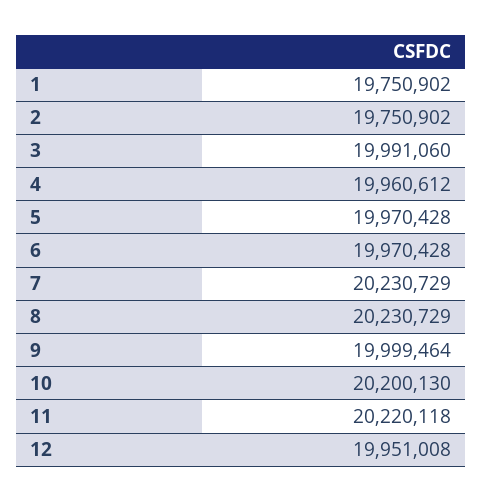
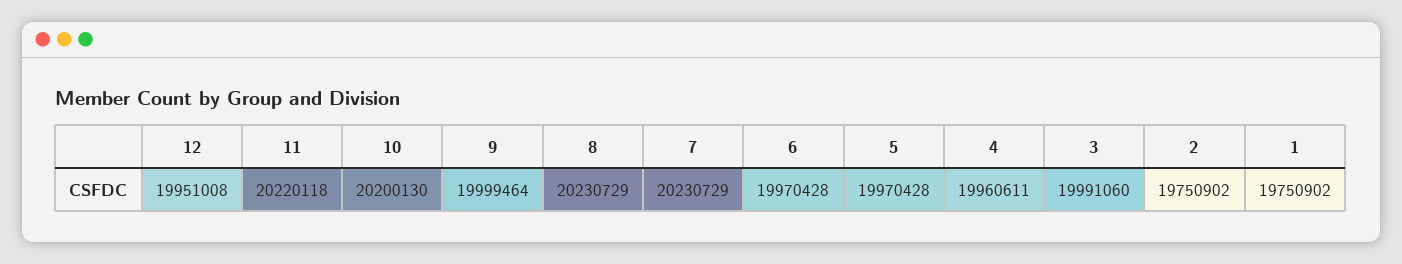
  {
    "1": 19750902,
    "2": 19750902,
    "3": 19991060,
-   "4": 19960612,
+   "4": 19960611,
    "5": 19970428,
    "6": 19970428,
    "7": 20230729,
    "8": 20230729,
    "9": 19999464,
    "10": 20200130,
    "11": 20220118,
    "12": 19951008
  }

